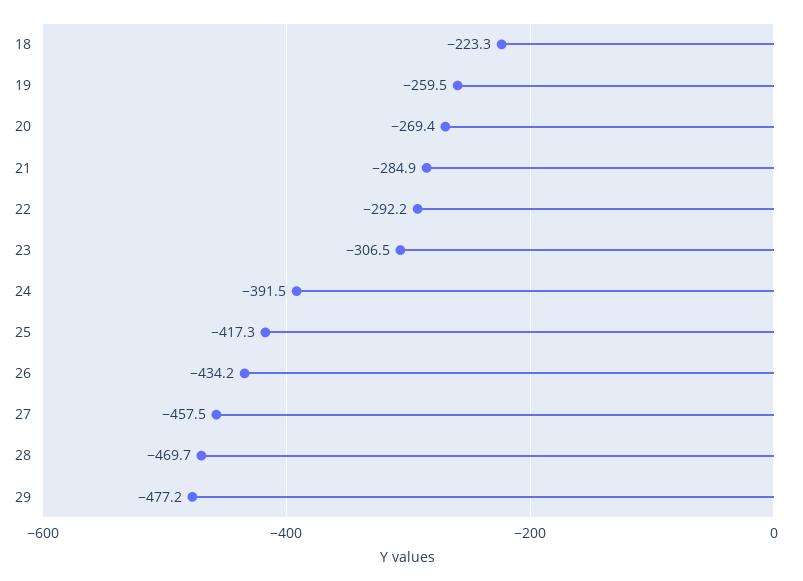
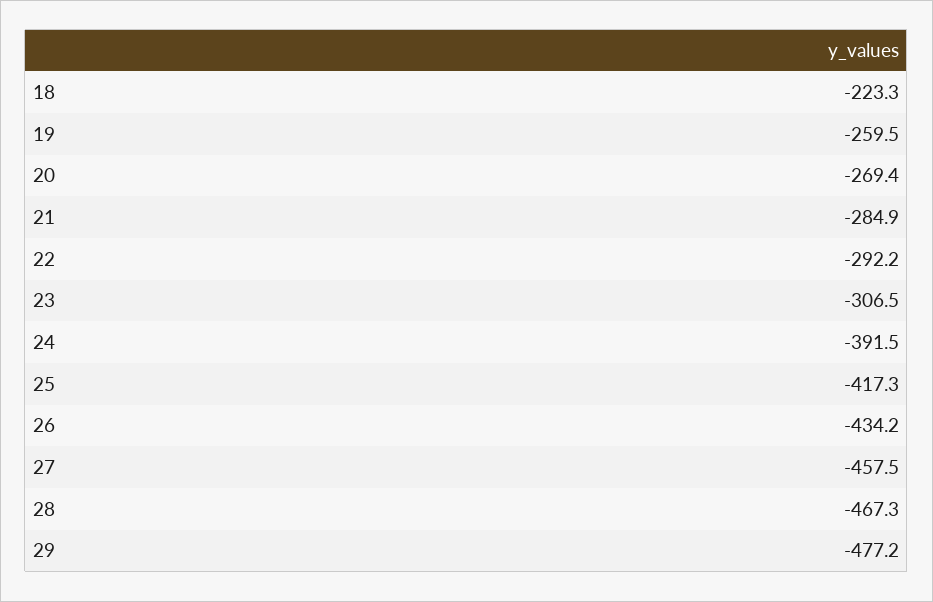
  {
    "18": -223.3,
    "19": -259.5,
    "20": -269.4,
    "21": -284.9,
    "22": -292.2,
    "23": -306.5,
    "24": -391.5,
    "25": -417.3,
    "26": -434.2,
    "27": -457.5,
-   "28": -469.7,
+   "28": -467.3,
    "29": -477.2
  }

